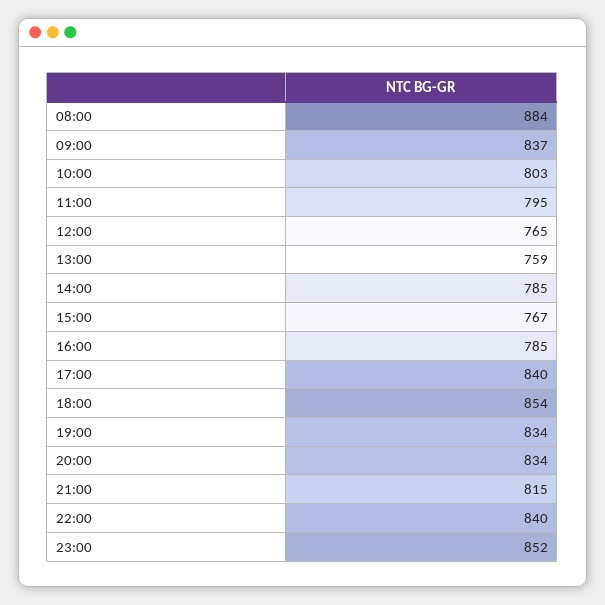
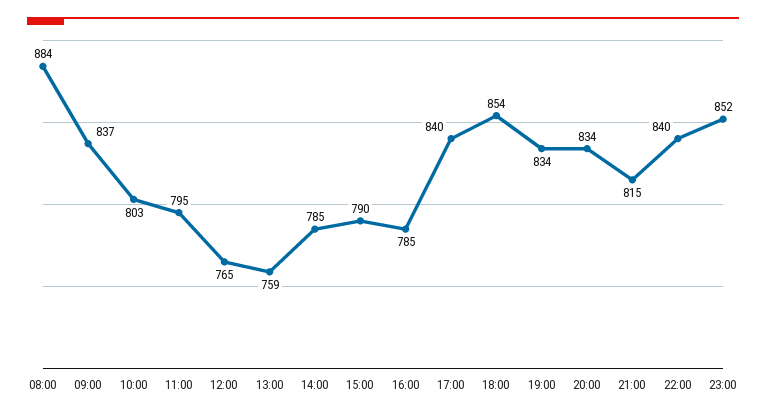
  {
    "08:00": 884,
    "09:00": 837,
    "10:00": 803,
    "11:00": 795,
    "12:00": 765,
    "13:00": 759,
    "14:00": 785,
-   "15:00": 767,
+   "15:00": 790,
    "16:00": 785,
    "17:00": 840,
    "18:00": 854,
    "19:00": 834,
    "20:00": 834,
    "21:00": 815,
    "22:00": 840,
    "23:00": 852
  }

